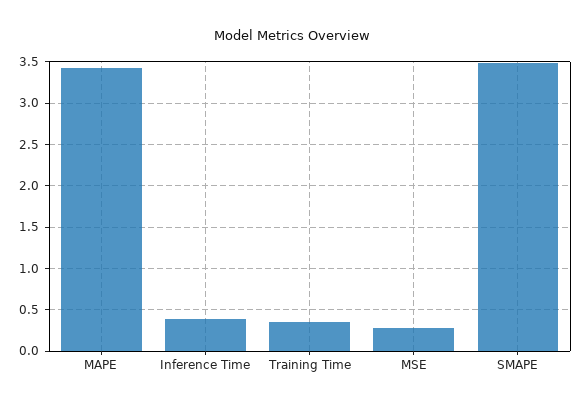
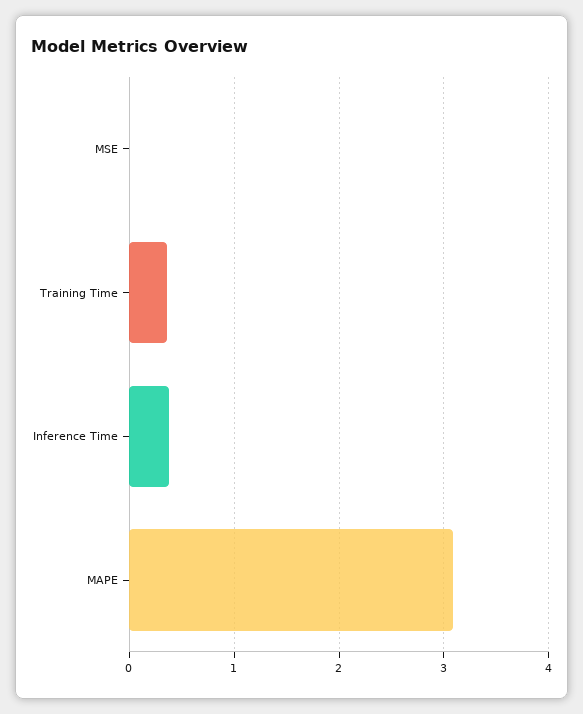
  {
-   "MAPE": 3.4,
+   "MAPE": 3.1,
    "Inference Time": 0.4,
    "Training Time": 0.4,
-   "MSE": 0.3,
+   "MSE": 0
-   "SMAPE": 3.5
  }

